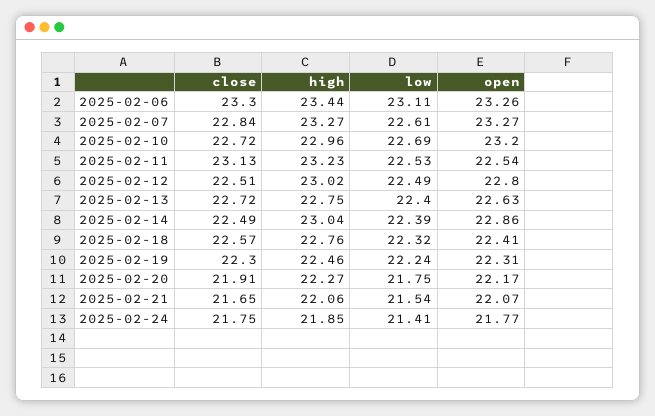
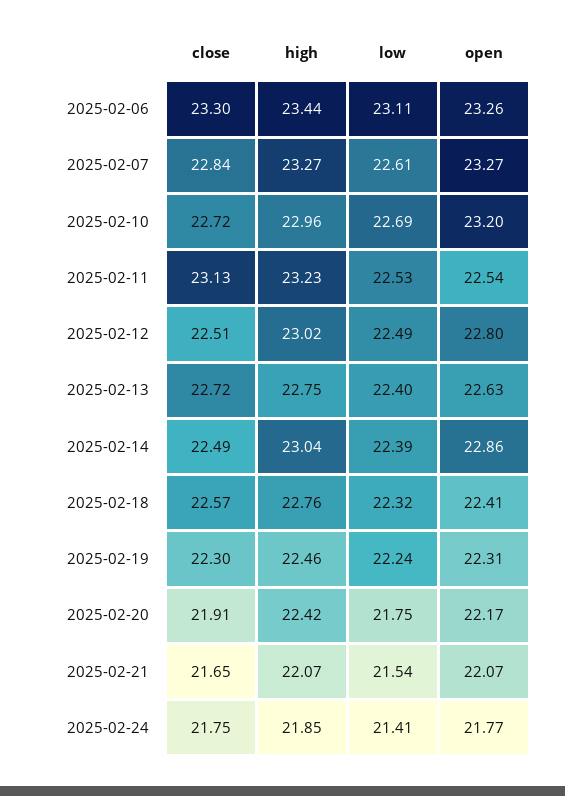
  {
    "close": {
      "2025-02-06": 23.3,
      "2025-02-07": 22.84,
      "2025-02-10": 22.72,
      "2025-02-11": 23.13,
      "2025-02-12": 22.51,
      "2025-02-13": 22.72,
      "2025-02-14": 22.49,
      "2025-02-18": 22.57,
      "2025-02-19": 22.3,
      "2025-02-20": 21.91,
      "2025-02-21": 21.65,
      "2025-02-24": 21.75
    },
    "high": {
      "2025-02-06": 23.44,
      "2025-02-07": 23.27,
      "2025-02-10": 22.96,
      "2025-02-11": 23.23,
      "2025-02-12": 23.02,
      "2025-02-13": 22.75,
      "2025-02-14": 23.04,
      "2025-02-18": 22.76,
      "2025-02-19": 22.46,
-     "2025-02-20": 22.27,
+     "2025-02-20": 22.42,
-     "2025-02-21": 22.06,
+     "2025-02-21": 22.07,
      "2025-02-24": 21.85
    },
    "low": {
      "2025-02-06": 23.11,
      "2025-02-07": 22.61,
      "2025-02-10": 22.69,
      "2025-02-11": 22.53,
      "2025-02-12": 22.49,
      "2025-02-13": 22.4,
      "2025-02-14": 22.39,
      "2025-02-18": 22.32,
      "2025-02-19": 22.24,
      "2025-02-20": 21.75,
      "2025-02-21": 21.54,
      "2025-02-24": 21.41
    },
    "open": {
      "2025-02-06": 23.26,
      "2025-02-07": 23.27,
      "2025-02-10": 23.2,
      "2025-02-11": 22.54,
      "2025-02-12": 22.8,
      "2025-02-13": 22.63,
      "2025-02-14": 22.86,
      "2025-02-18": 22.41,
      "2025-02-19": 22.31,
      "2025-02-20": 22.17,
      "2025-02-21": 22.07,
      "2025-02-24": 21.77
    }
  }

